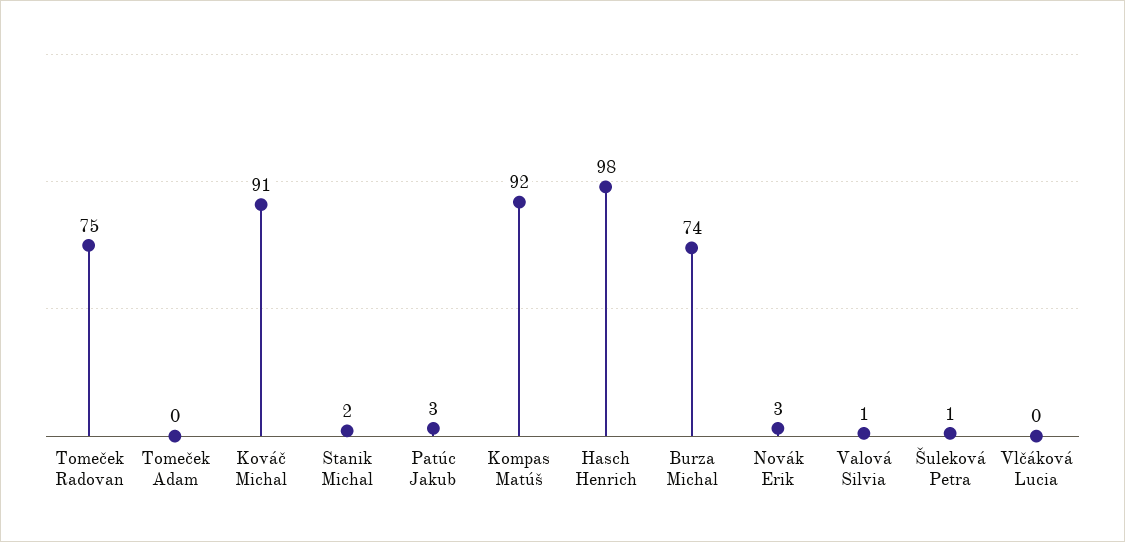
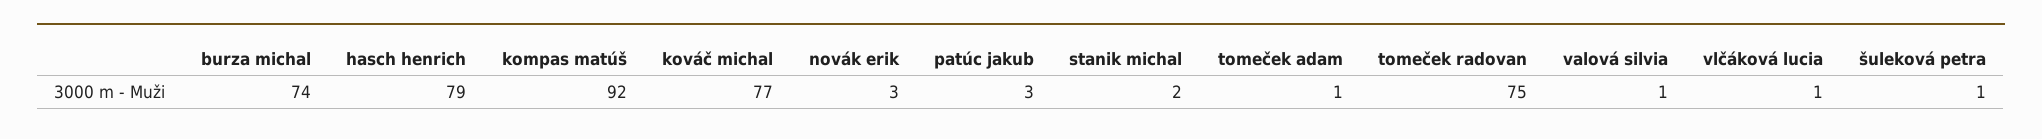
  {
    "Tomeček Radovan": 75,
-   "Tomeček Adam": 0,
+   "Tomeček Adam": 1,
-   "Kováč Michal": 91,
+   "Kováč Michal": 77,
    "Stanik Michal": 2,
    "Patúc Jakub": 3,
    "Kompas Matúš": 92,
-   "Hasch Henrich": 98,
+   "Hasch Henrich": 79,
    "Burza Michal": 74,
    "Novák Erik": 3,
    "Valová Silvia": 1,
    "Šuleková Petra": 1,
-   "Vlčáková Lucia": 0
+   "Vlčáková Lucia": 1
  }

